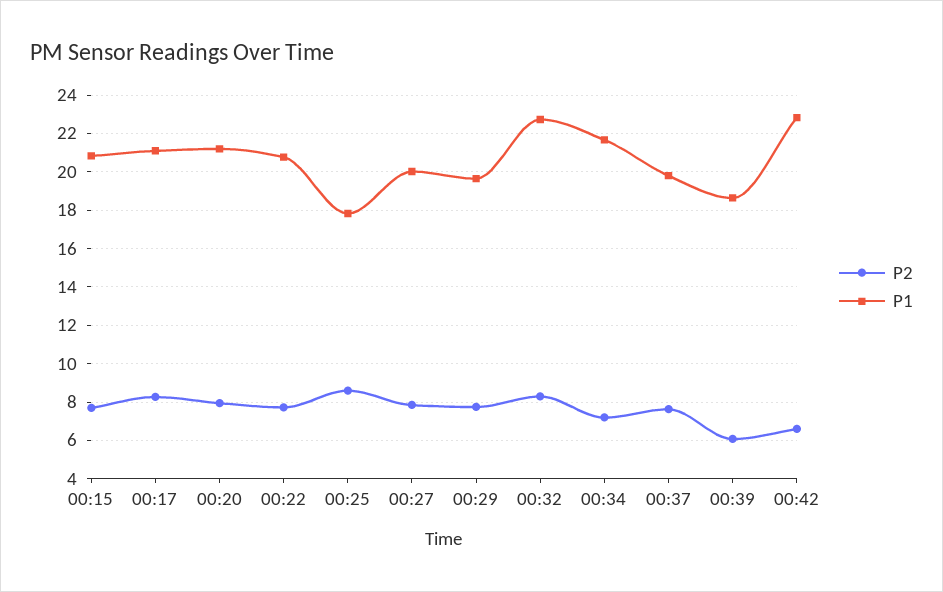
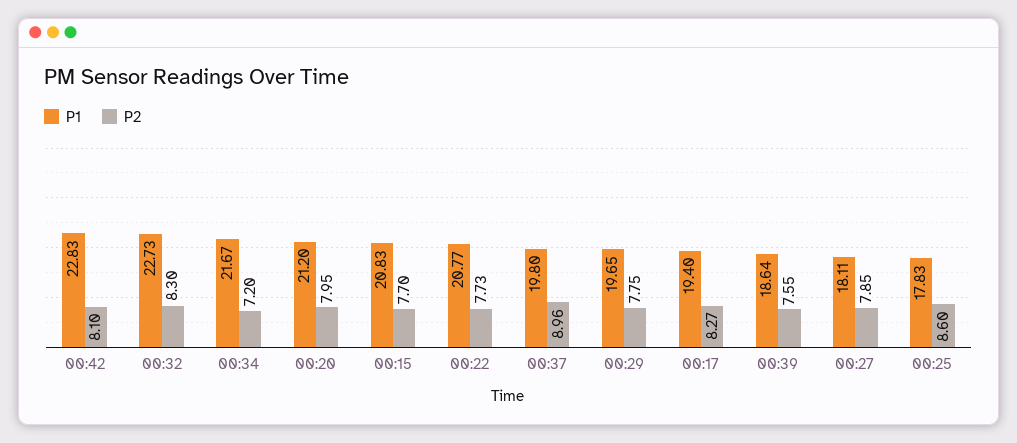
  {
    "P2": {
      "00:15": 7.7,
      "00:17": 8.27,
      "00:20": 7.95,
      "00:22": 7.73,
      "00:25": 8.6,
      "00:27": 7.85,
      "00:29": 7.75,
      "00:32": 8.3,
      "00:34": 7.2,
-     "00:37": 7.5,
+     "00:37": 8.96,
-     "00:39": 6,
+     "00:39": 7.55,
-     "00:42": 6.5
+     "00:42": 8.1
    },
    "P1": {
      "00:15": 20.83,
-     "00:17": 21,
+     "00:17": 19.4,
      "00:20": 21.2,
      "00:22": 20.77,
      "00:25": 17.83,
-     "00:27": 20,
+     "00:27": 18.11,
      "00:29": 19.65,
      "00:32": 22.73,
      "00:34": 21.67,
      "00:37": 19.8,
      "00:39": 18.64,
      "00:42": 22.83
    }
  }

